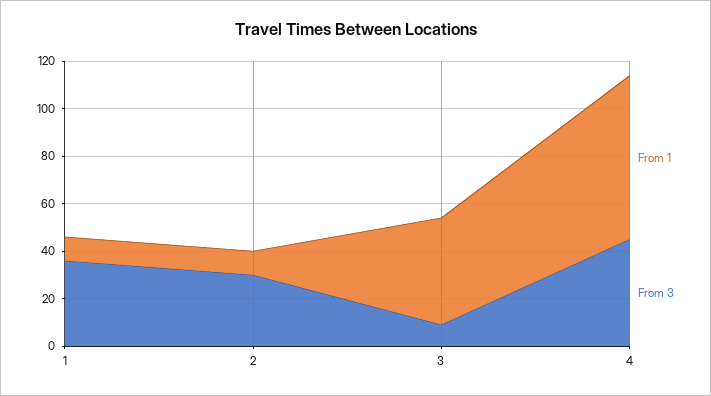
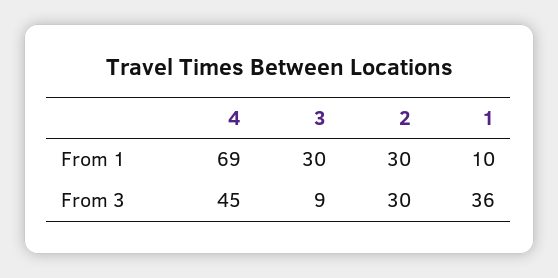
  {
    "From 1": {
      "1": 10,
-     "2": 10,
+     "2": 30,
-     "3": 45,
+     "3": 30,
      "4": 69
    },
    "From 3": {
      "1": 36,
      "2": 30,
      "3": 9,
      "4": 45
    }
  }

